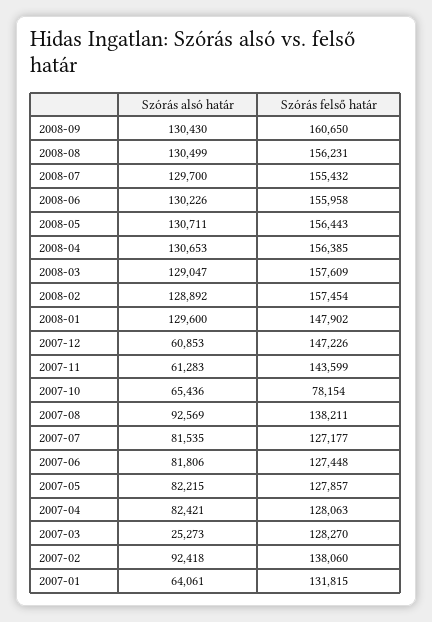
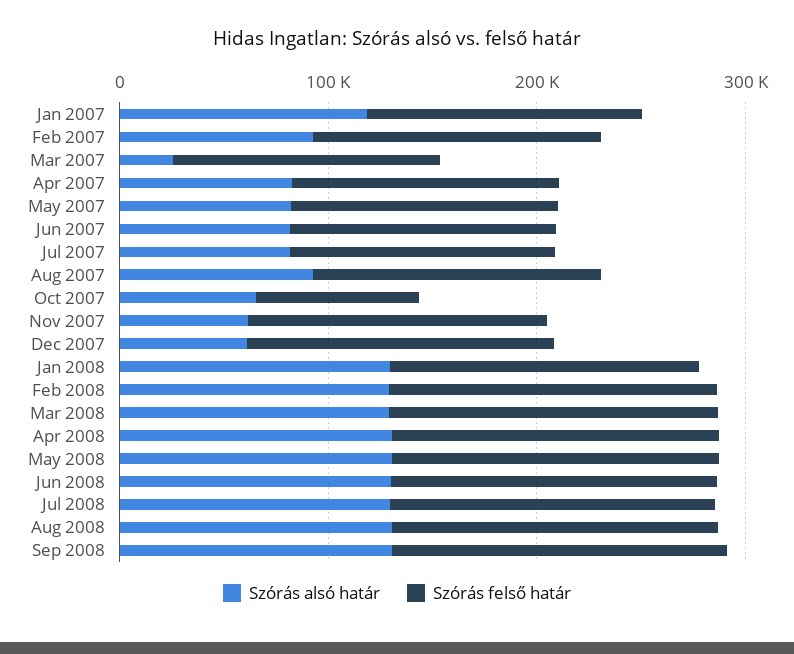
  {
    "Szórás alsó határ": {
      "2008-09": 130430,
      "2008-08": 130499,
      "2008-07": 129700,
      "2008-06": 130226,
      "2008-05": 130711,
      "2008-04": 130653,
      "2008-03": 129047,
      "2008-02": 128892,
      "2008-01": 129600,
      "2007-12": 60853,
      "2007-11": 61283,
      "2007-10": 65436,
      "2007-08": 92569,
      "2007-07": 81535,
      "2007-06": 81806,
      "2007-05": 82215,
      "2007-04": 82421,
      "2007-03": 25273,
      "2007-02": 92418,
-     "2007-01": 64061
+     "2007-01": 120000
    },
    "Szórás felső határ": {
      "2008-09": 160650,
      "2008-08": 156231,
      "2008-07": 155432,
      "2008-06": 155958,
      "2008-05": 156443,
      "2008-04": 156385,
      "2008-03": 157609,
      "2008-02": 157454,
      "2008-01": 147902,
      "2007-12": 147226,
      "2007-11": 143599,
      "2007-10": 78154,
      "2007-08": 138211,
      "2007-07": 127177,
      "2007-06": 127448,
      "2007-05": 127857,
      "2007-04": 128063,
      "2007-03": 128270,
      "2007-02": 138060,
      "2007-01": 131815
    }
  }

